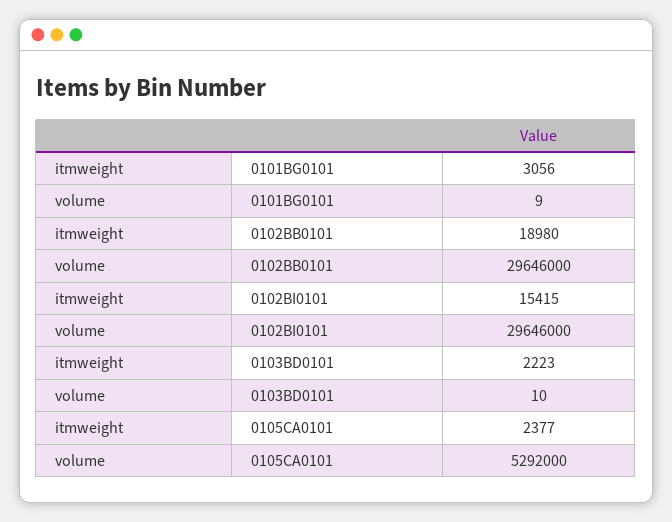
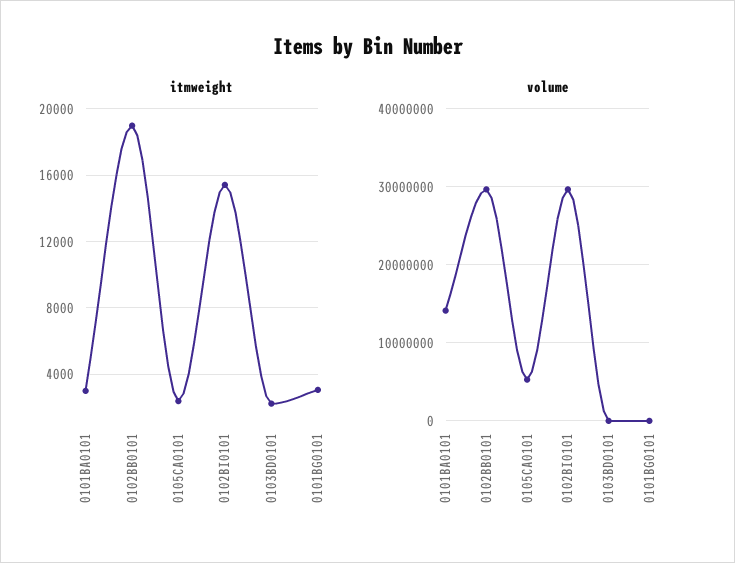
  {
    "itmweight": {
      "0101BG0101": 3056,
      "0102BB0101": 18980,
      "0102BI0101": 15415,
      "0103BD0101": 2223,
-     "0105CA0101": 2377
+     "0105CA0101": 2377,
+     "0101BA0101": 3000
    },
    "volume": {
      "0101BG0101": 9,
      "0102BB0101": 29646000,
      "0102BI0101": 29646000,
      "0103BD0101": 10,
-     "0105CA0101": 5292000
+     "0105CA0101": 5292000,
+     "0101BA0101": 14000000
    }
  }

